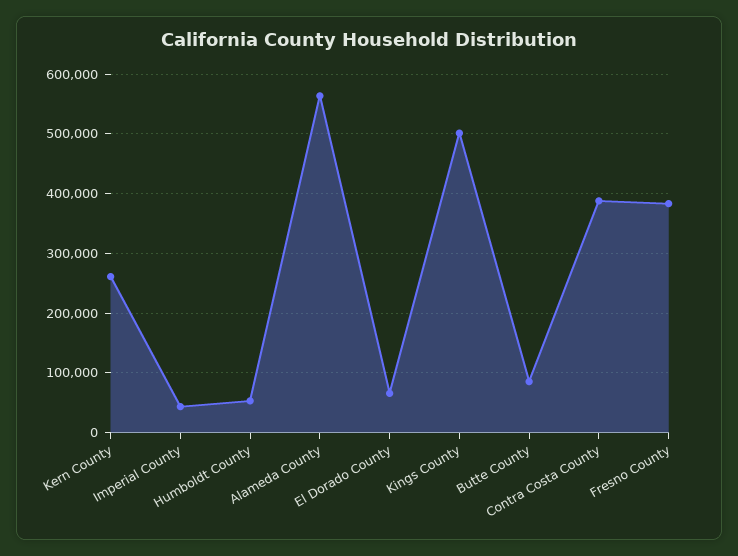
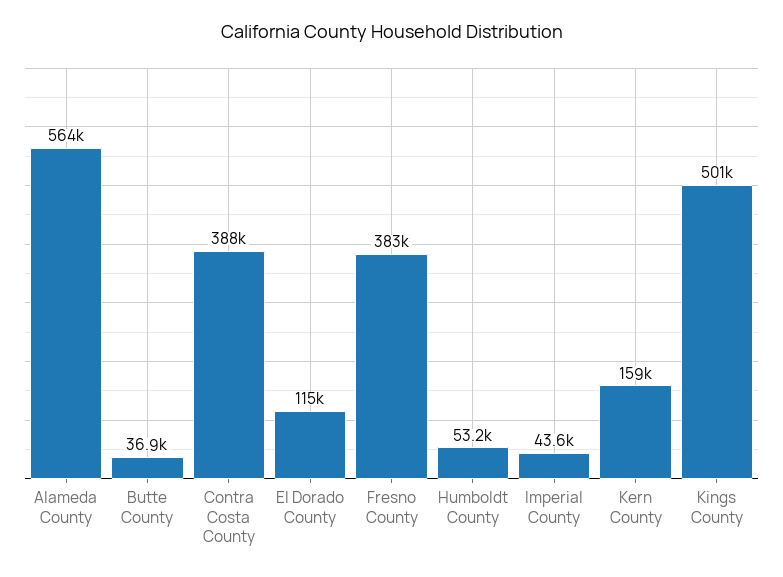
  {
-   "Kern County": 260000,
+   "Kern County": 159000,
    "Imperial County": 43600,
    "Humboldt County": 53200,
    "Alameda County": 564000,
-   "El Dorado County": 60000,
+   "El Dorado County": 115000,
    "Kings County": 501000,
-   "Butte County": 80000,
+   "Butte County": 36900,
    "Contra Costa County": 388000,
    "Fresno County": 383000
  }

